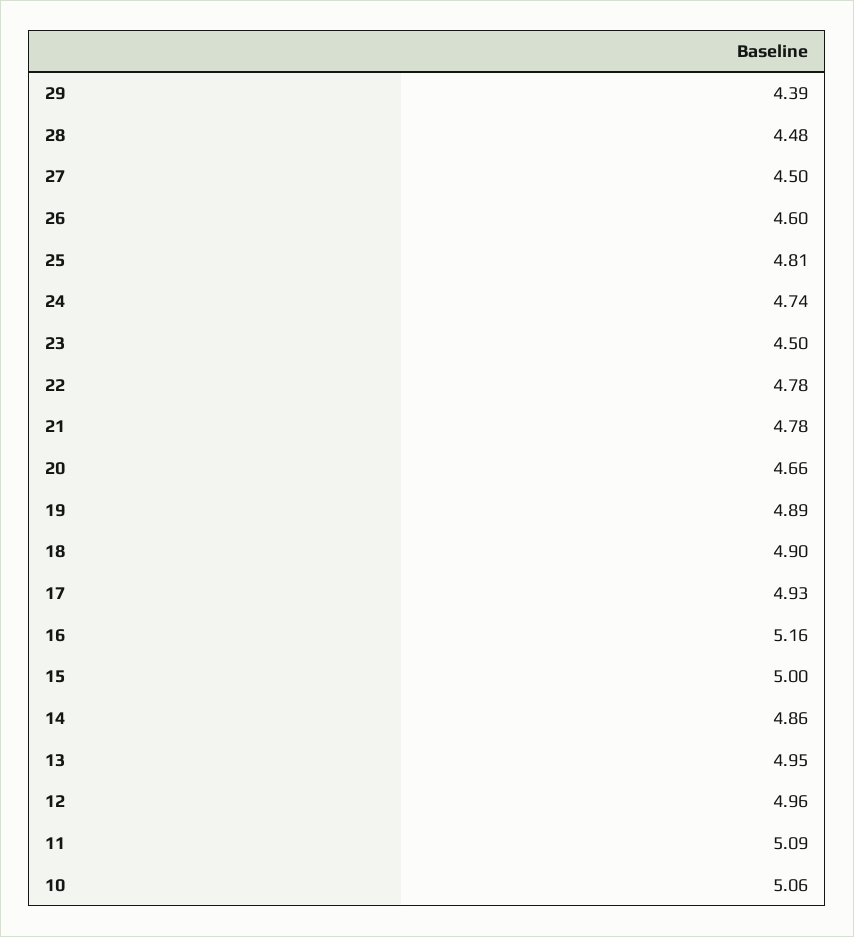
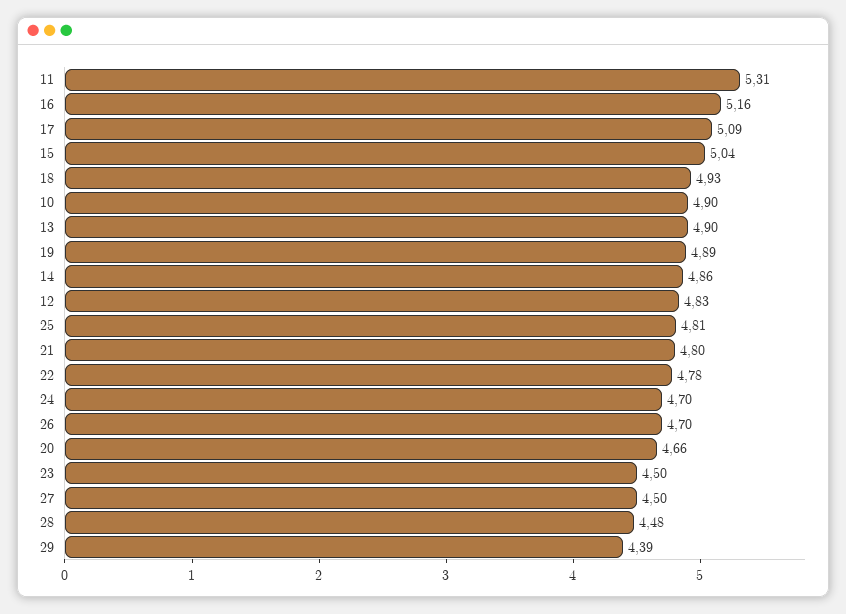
  {
    "29": 4.39,
    "28": 4.48,
    "27": 4.5,
-   "26": 4.6,
+   "26": 4.7,
    "25": 4.81,
-   "24": 4.74,
+   "24": 4.7,
    "23": 4.5,
    "22": 4.78,
-   "21": 4.78,
+   "21": 4.8,
    "20": 4.66,
    "19": 4.89,
-   "18": 4.9,
+   "18": 4.93,
-   "17": 4.93,
+   "17": 5.09,
    "16": 5.16,
-   "15": 5,
+   "15": 5.04,
    "14": 4.86,
-   "13": 4.95,
+   "13": 4.9,
-   "12": 4.96,
+   "12": 4.83,
-   "11": 5.09,
+   "11": 5.31,
-   "10": 5.06
+   "10": 4.9
  }

